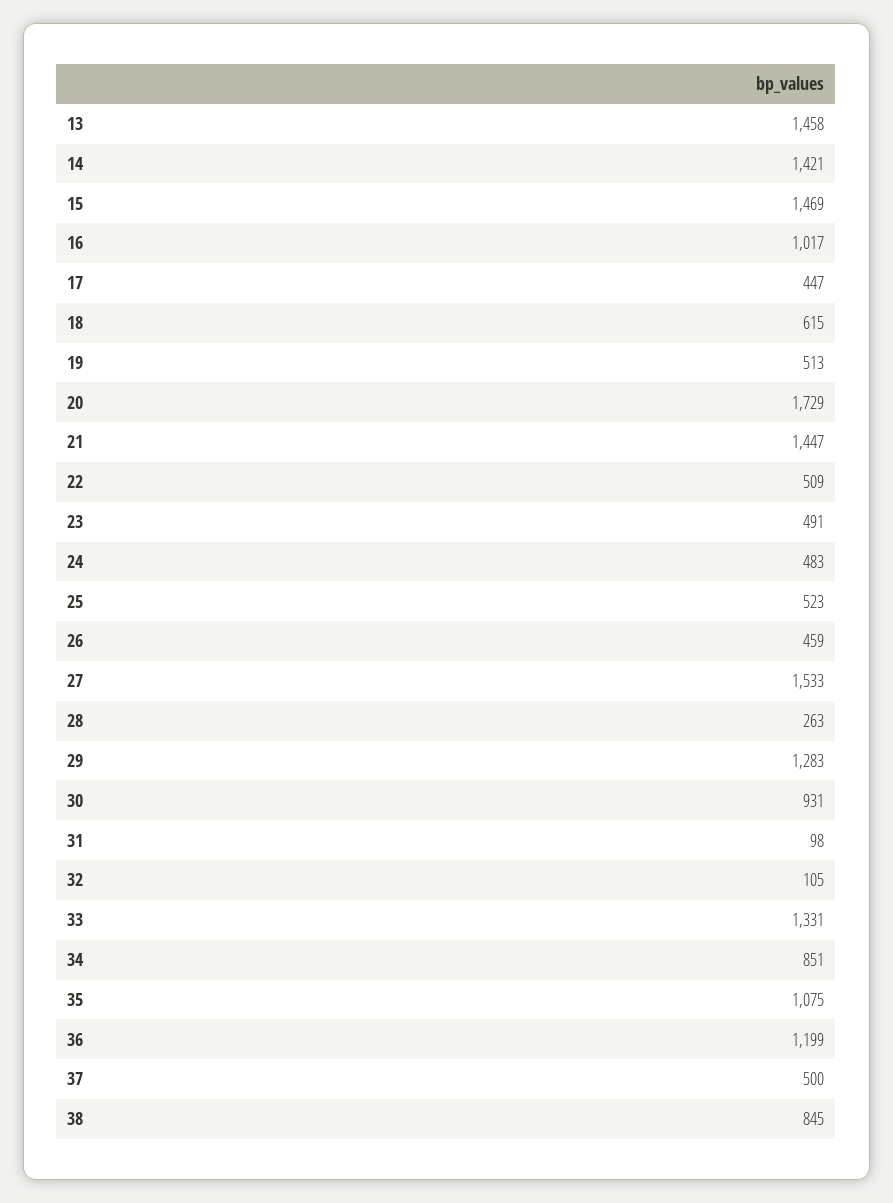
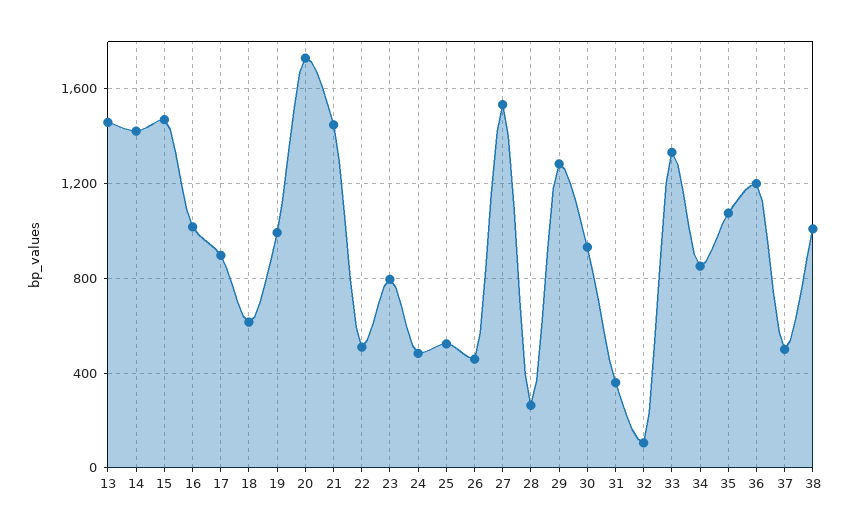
  {
    "13": 1458,
    "14": 1421,
    "15": 1469,
    "16": 1017,
-   "17": 447,
+   "17": 900,
    "18": 615,
-   "19": 513,
+   "19": 1000,
    "20": 1729,
    "21": 1447,
    "22": 509,
-   "23": 491,
+   "23": 800,
    "24": 483,
    "25": 523,
    "26": 459,
    "27": 1533,
    "28": 263,
    "29": 1283,
    "30": 931,
-   "31": 98,
+   "31": 350,
    "32": 105,
    "33": 1331,
    "34": 851,
    "35": 1075,
    "36": 1199,
    "37": 500,
-   "38": 845
+   "38": 1000
  }

